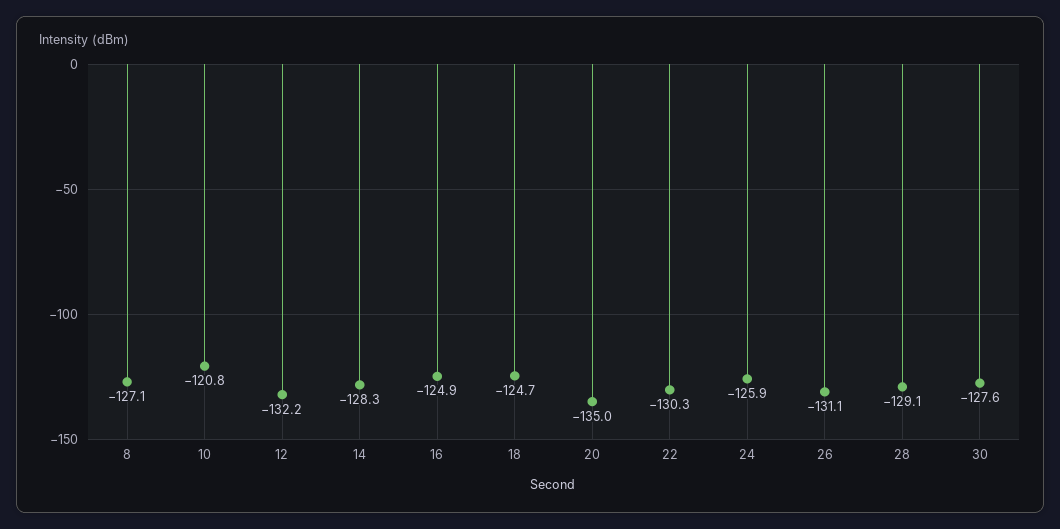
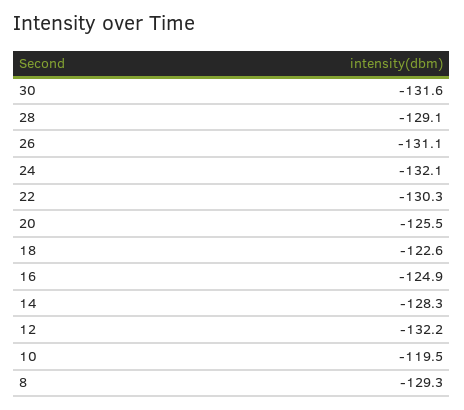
  {
-   "8": -127.1,
+   "8": -129.3,
-   "10": -120.8,
+   "10": -119.5,
    "12": -132.2,
    "14": -128.3,
    "16": -124.9,
-   "18": -124.7,
+   "18": -122.6,
-   "20": -135,
+   "20": -125.5,
    "22": -130.3,
-   "24": -125.9,
+   "24": -132.1,
    "26": -131.1,
    "28": -129.1,
-   "30": -127.6
+   "30": -131.6
  }

